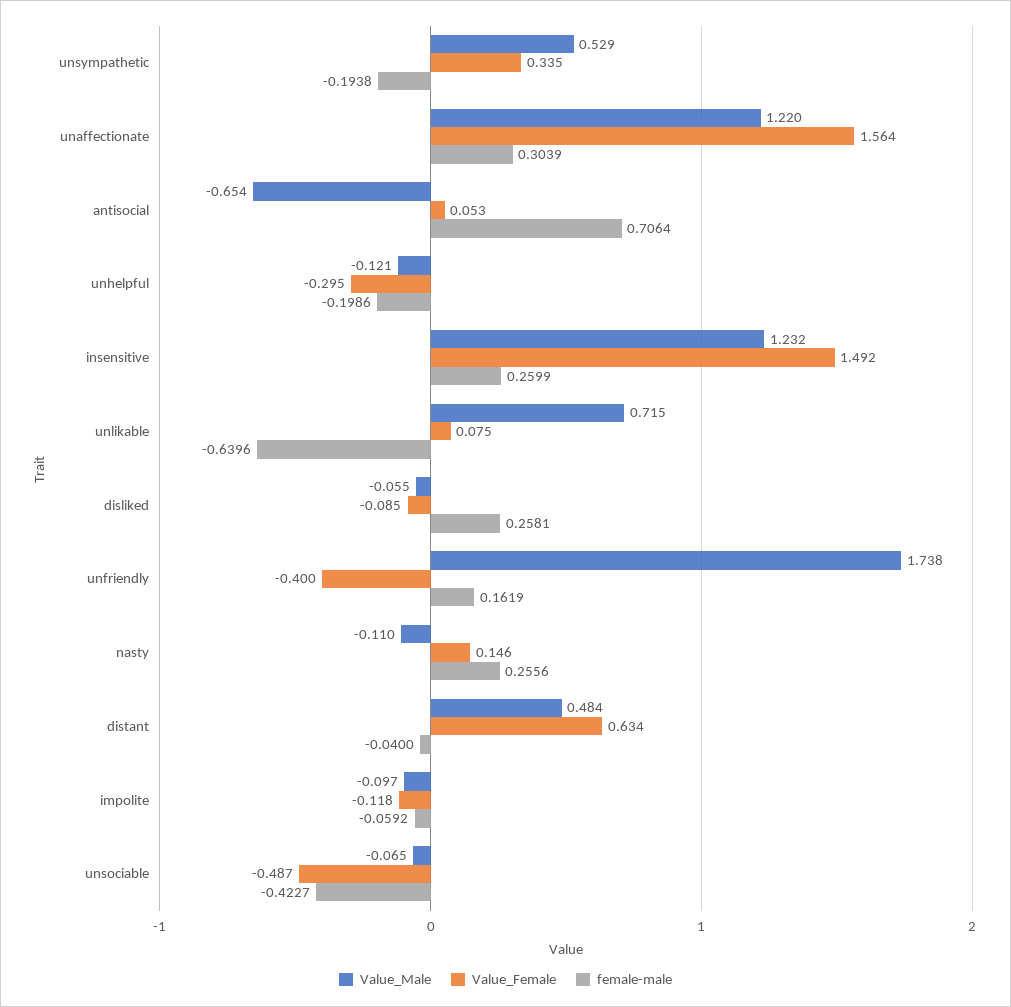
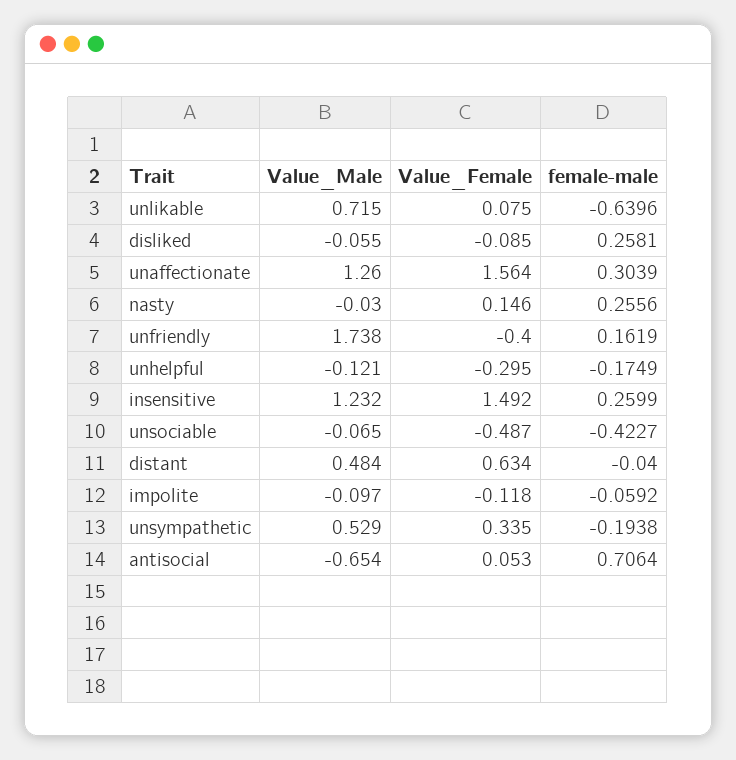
  {
    "Value_Male": {
      "unsympathetic": 0.529,
-     "unaffectionate": 1.22,
+     "unaffectionate": 1.26,
      "antisocial": -0.654,
      "unhelpful": -0.121,
      "insensitive": 1.232,
      "unlikable": 0.715,
      "disliked": -0.055,
      "unfriendly": 1.738,
-     "nasty": -0.11,
+     "nasty": -0.03,
      "distant": 0.484,
      "impolite": -0.097,
      "unsociable": -0.065
    },
    "Value_Female": {
      "unsympathetic": 0.335,
      "unaffectionate": 1.564,
      "antisocial": 0.053,
      "unhelpful": -0.295,
      "insensitive": 1.492,
      "unlikable": 0.075,
      "disliked": -0.085,
      "unfriendly": -0.4,
      "nasty": 0.146,
      "distant": 0.634,
      "impolite": -0.118,
      "unsociable": -0.487
    },
    "female-male": {
      "unsympathetic": -0.1938,
      "unaffectionate": 0.3039,
      "antisocial": 0.7064,
-     "unhelpful": -0.1986,
+     "unhelpful": -0.1749,
      "insensitive": 0.2599,
      "unlikable": -0.6396,
      "disliked": 0.2581,
      "unfriendly": 0.1619,
      "nasty": 0.2556,
      "distant": -0.04,
      "impolite": -0.0592,
      "unsociable": -0.4227
    }
  }

